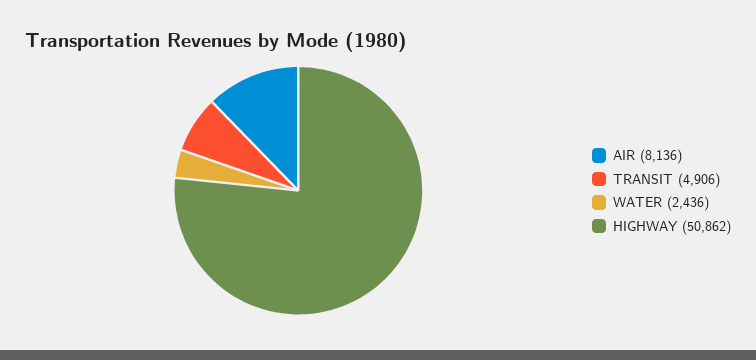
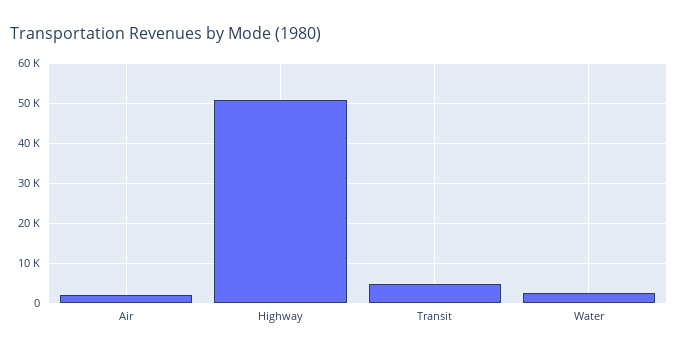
  {
-   "AIR": 8136,
+   "AIR": 2000,
    "TRANSIT": 4906,
    "WATER": 2436,
    "HIGHWAY": 50862
  }

